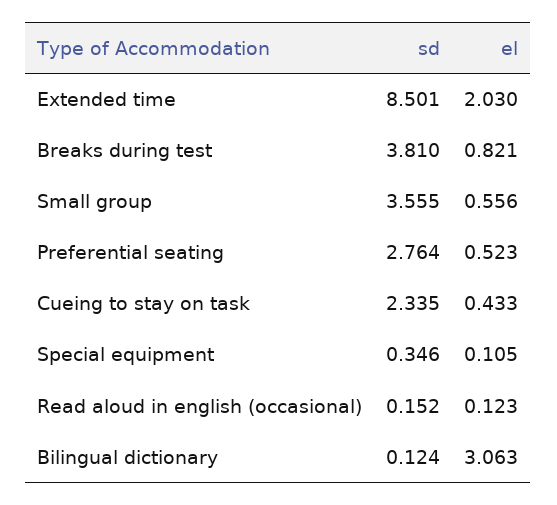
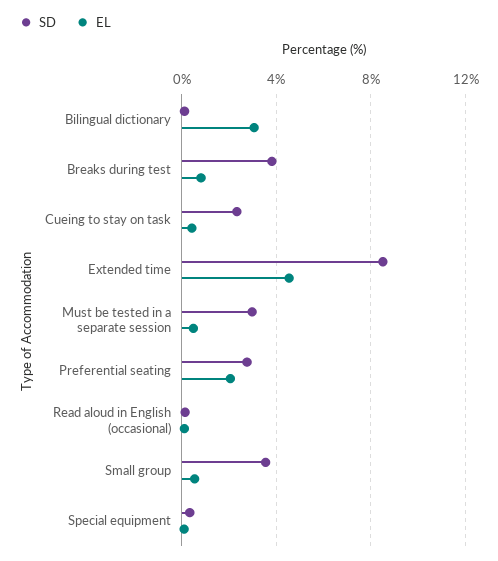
  {
    "sd": {
      "Extended time": 8.501,
      "Breaks during test": 3.81,
      "Small group": 3.555,
      "Preferential seating": 2.764,
      "Cueing to stay on task": 2.335,
      "Special equipment": 0.346,
      "Read aloud in english (occasional)": 0.152,
-     "Bilingual dictionary": 0.124
+     "Bilingual dictionary": 0.124,
+     "Must be tested in a separate session": 3
    },
    "el": {
-     "Extended time": 2.03,
+     "Extended time": 4.5,
      "Breaks during test": 0.821,
      "Small group": 0.556,
-     "Preferential seating": 0.523,
+     "Preferential seating": 2,
      "Cueing to stay on task": 0.433,
      "Special equipment": 0.105,
      "Read aloud in english (occasional)": 0.123,
-     "Bilingual dictionary": 3.063
+     "Bilingual dictionary": 3.063,
+     "Must be tested in a separate session": 0.5
    }
  }

